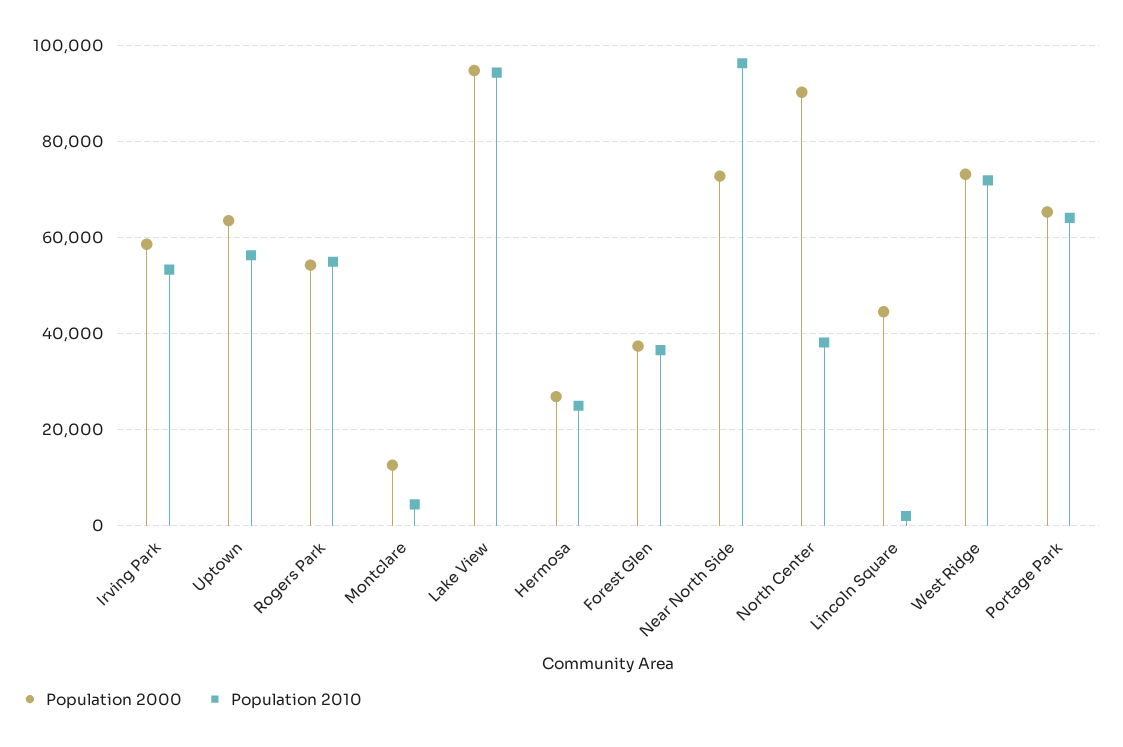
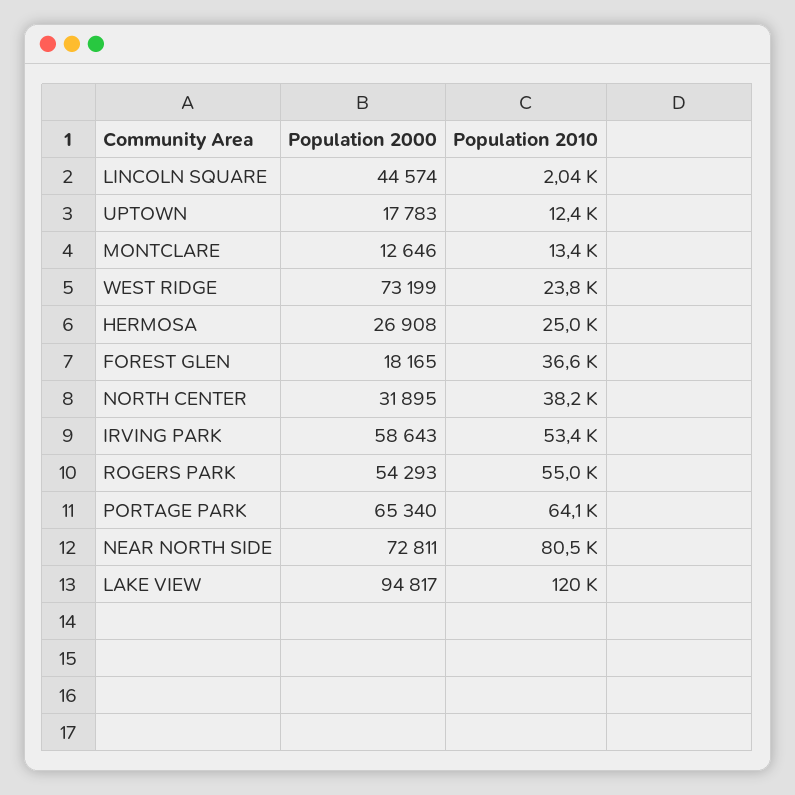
  {
    "Population 2000": {
      "Irving Park": 58643,
-     "Uptown": 64000,
+     "Uptown": 17783,
      "Rogers Park": 54293,
      "Montclare": 12646,
      "Lake View": 94817,
      "Hermosa": 26908,
-     "Forest Glen": 38000,
+     "Forest Glen": 18165,
      "Near North Side": 72811,
-     "North Center": 90000,
+     "North Center": 31895,
      "Lincoln Square": 44574,
      "West Ridge": 73199,
      "Portage Park": 65340
    },
    "Population 2010": {
      "Irving Park": 53400,
-     "Uptown": 56000,
+     "Uptown": 12400,
      "Rogers Park": 55000,
-     "Montclare": 4000,
+     "Montclare": 13400,
-     "Lake View": 94000,
+     "Lake View": 120000,
      "Hermosa": 25000,
      "Forest Glen": 36600,
-     "Near North Side": 96000,
+     "Near North Side": 80500,
      "North Center": 38200,
      "Lincoln Square": 2040,
-     "West Ridge": 72000,
+     "West Ridge": 23800,
      "Portage Park": 64100
    }
  }

